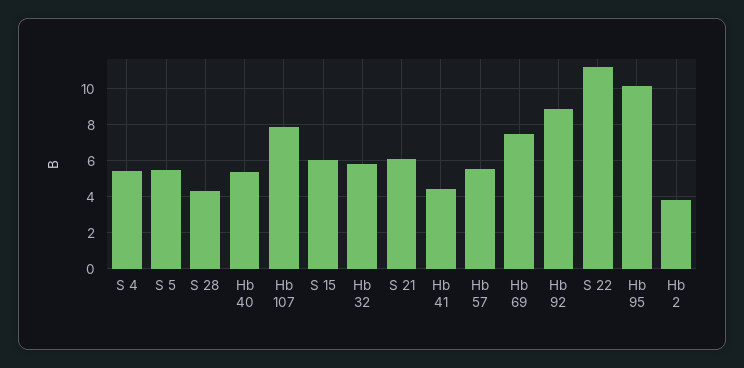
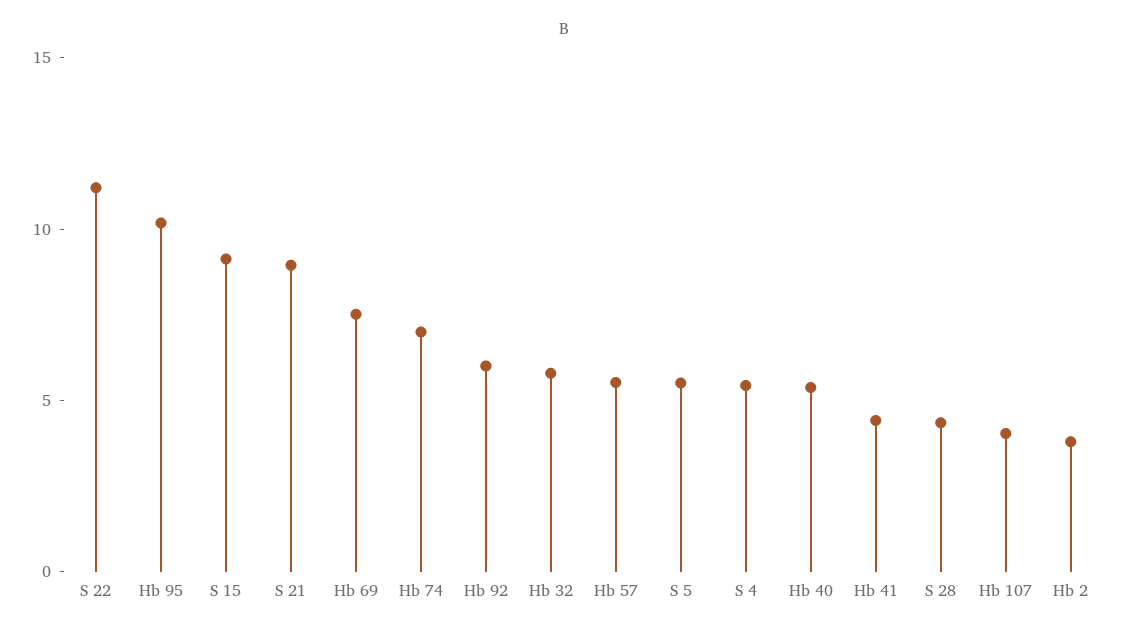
  {
    "S 4": 5.5,
    "S 5": 5.5,
    "S 28": 4.5,
    "Hb 40": 5.5,
-   "Hb 107": 8,
+   "Hb 107": 4,
-   "S 15": 6,
+   "S 15": 9,
    "Hb 32": 6,
-   "S 21": 6,
+   "S 21": 9,
    "Hb 41": 4.5,
    "Hb 57": 5.5,
    "Hb 69": 7.5,
-   "Hb 92": 9,
+   "Hb 92": 6,
    "S 22": 11,
    "Hb 95": 10,
-   "Hb 2": 4
+   "Hb 2": 4,
+   "Hb 74": 7
  }

